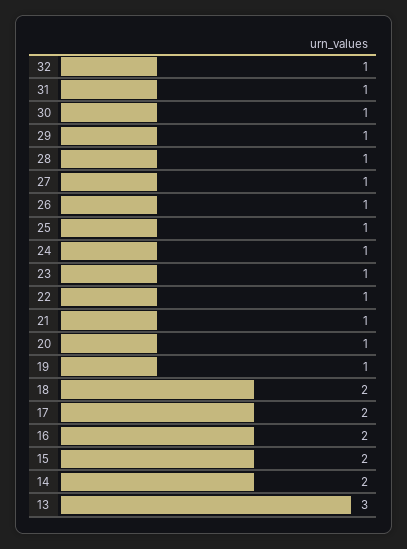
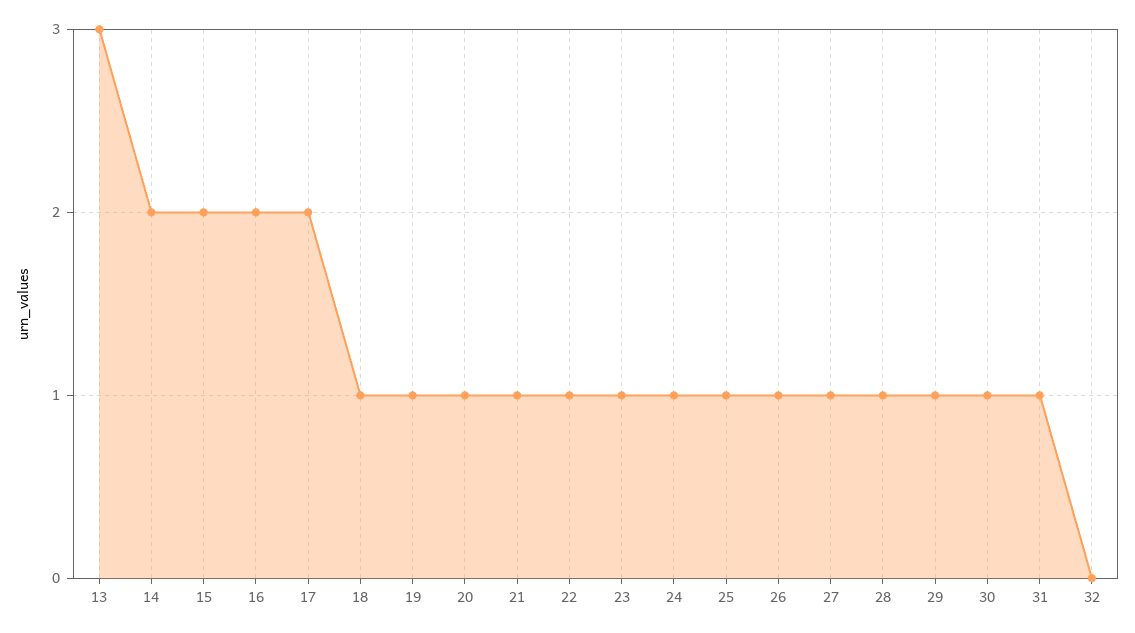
  {
-   "32": 1,
+   "32": 0,
    "31": 1,
    "30": 1,
    "29": 1,
    "28": 1,
    "27": 1,
    "26": 1,
    "25": 1,
    "24": 1,
    "23": 1,
    "22": 1,
    "21": 1,
    "20": 1,
    "19": 1,
-   "18": 2,
+   "18": 1,
    "17": 2,
    "16": 2,
    "15": 2,
    "14": 2,
    "13": 3
  }

